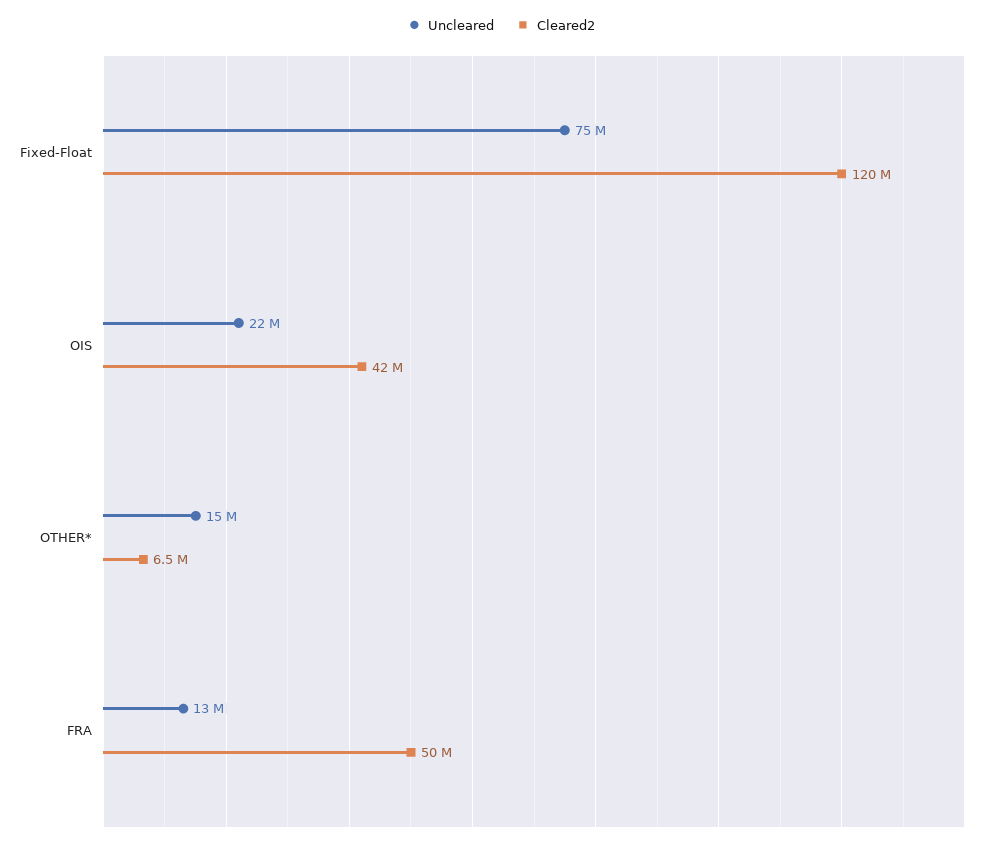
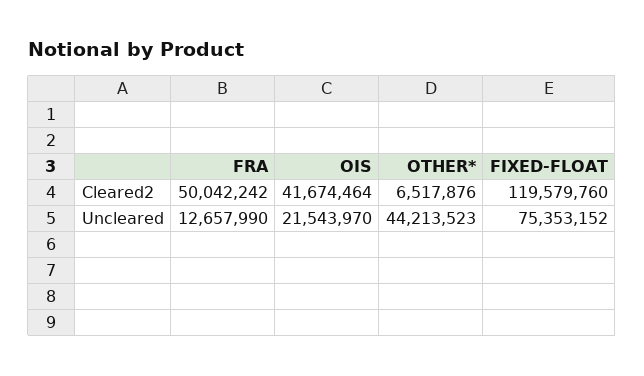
  {
    "Uncleared": {
      "Fixed-Float": 75353152,
      "OIS": 21543970,
-     "OTHER*": 15000000,
+     "OTHER*": 44213523,
      "FRA": 12657990
    },
    "Cleared2": {
      "Fixed-Float": 119579760,
      "OIS": 41674464,
      "OTHER*": 6517876,
      "FRA": 50042242
    }
  }

